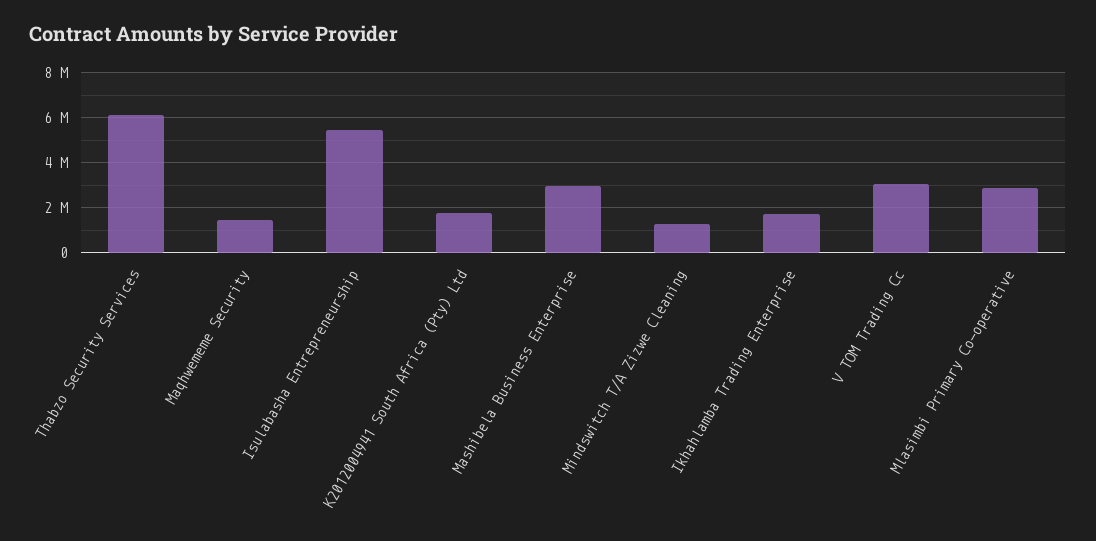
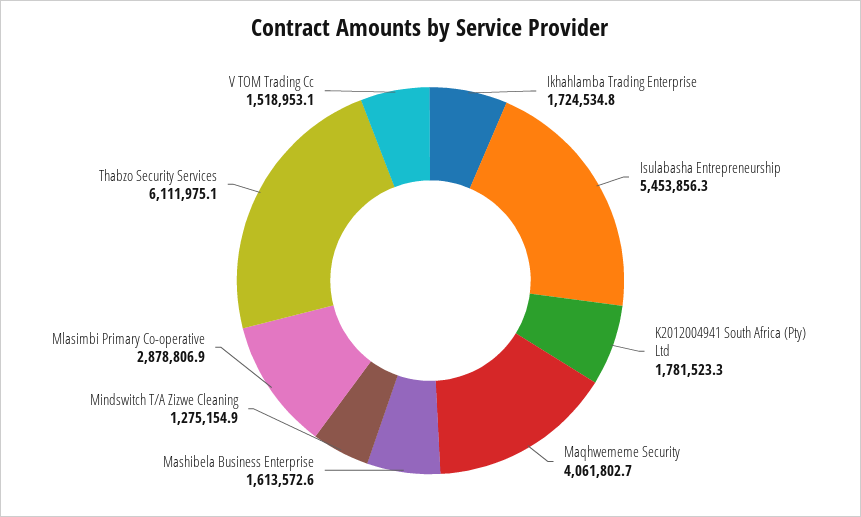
  {
    "Thabzo Security Services": 6111975.1,
-   "Maqhwememe Security": 1500000,
+   "Maqhwememe Security": 4061802.7,
    "Isulabasha Entrepreneurship": 5453856.3,
    "K2012004941 South Africa (Pty) Ltd": 1781523.3,
-   "Mashibela Business Enterprise": 3000000,
+   "Mashibela Business Enterprise": 1613572.6,
    "Mindswitch T/A Zizwe Cleaning": 1275154.9,
    "Ikhahlamba Trading Enterprise": 1724534.8,
-   "V TOM Trading Cc": 3000000,
+   "V TOM Trading Cc": 1518953.1,
    "Mlasimbi Primary Co-operative": 2878806.9
  }

